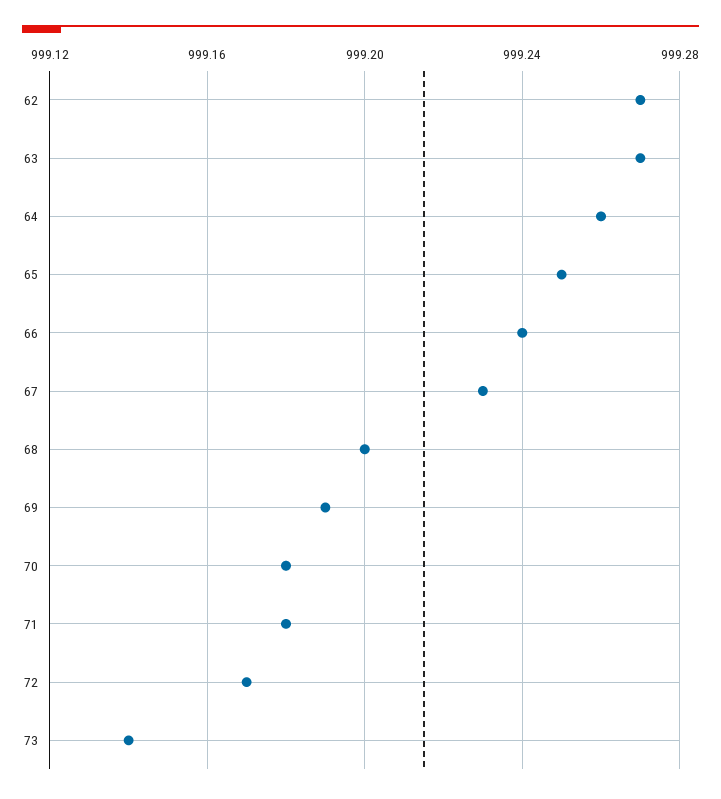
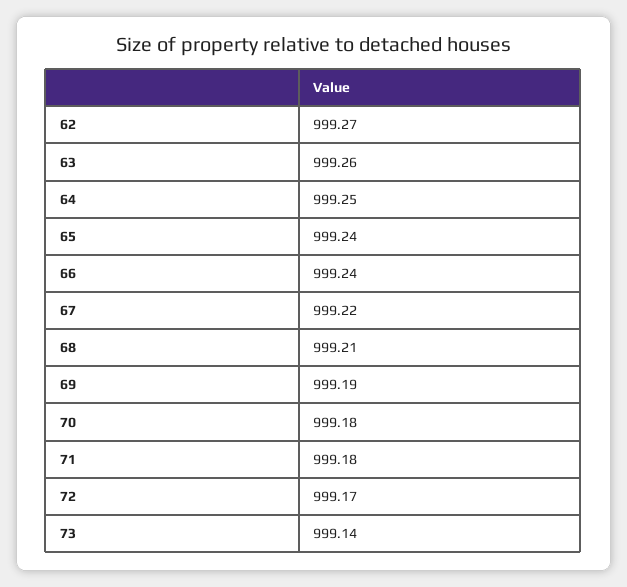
  {
    "62": 999.27,
-   "63": 999.27,
+   "63": 999.26,
-   "64": 999.26,
+   "64": 999.25,
-   "65": 999.25,
+   "65": 999.24,
    "66": 999.24,
-   "67": 999.23,
+   "67": 999.22,
-   "68": 999.2,
+   "68": 999.21,
    "69": 999.19,
    "70": 999.18,
    "71": 999.18,
    "72": 999.17,
    "73": 999.14
  }

